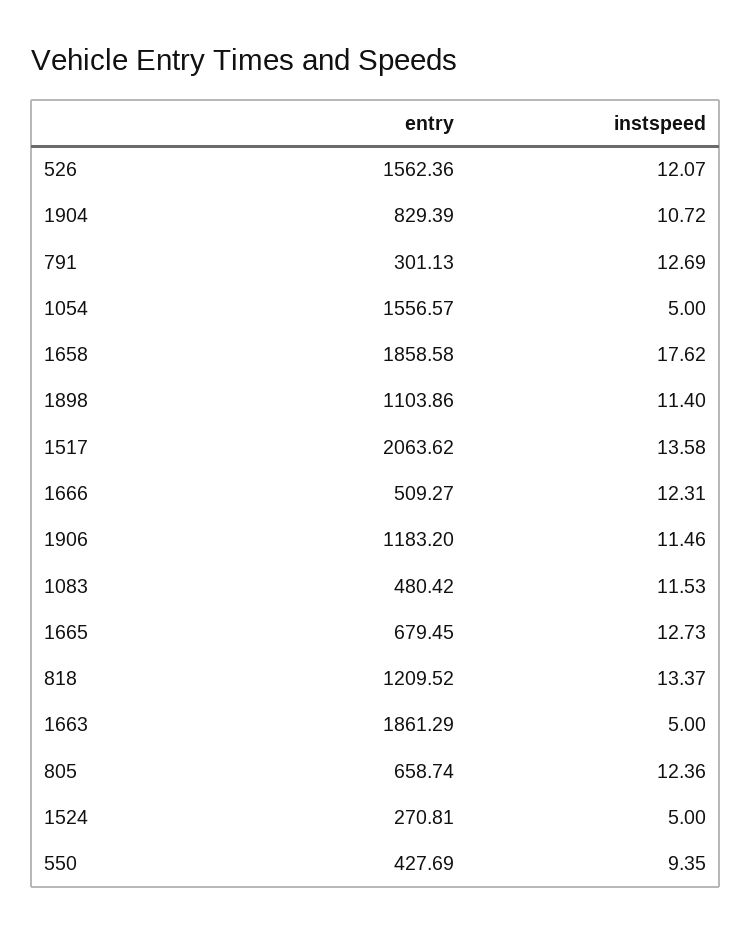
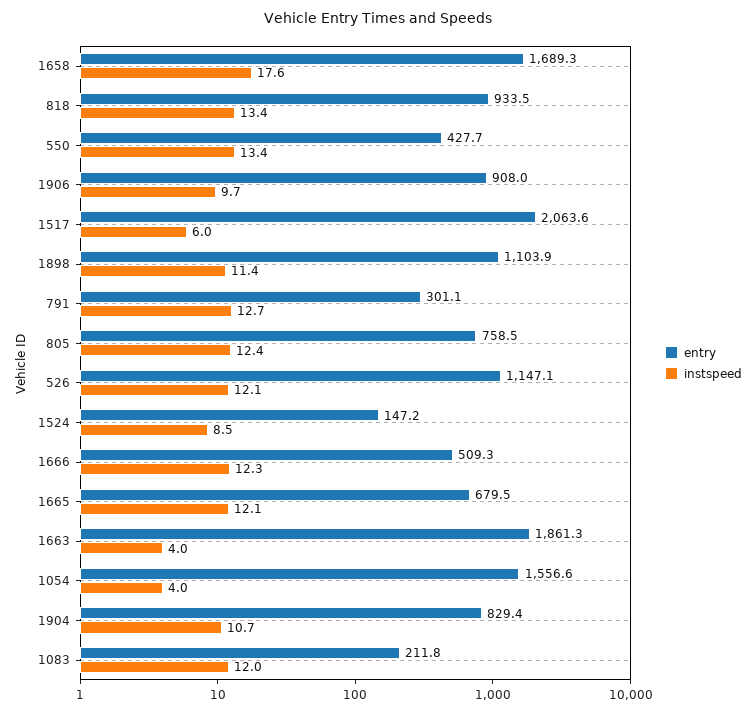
  {
    "entry": {
-     "526": 1562.36,
+     "526": 1147.1,
      "1904": 829.39,
      "791": 301.13,
      "1054": 1556.57,
-     "1658": 1858.58,
+     "1658": 1689.3,
      "1898": 1103.86,
      "1517": 2063.62,
      "1666": 509.27,
-     "1906": 1183.2,
+     "1906": 908,
-     "1083": 480.42,
+     "1083": 211.8,
      "1665": 679.45,
-     "818": 1209.52,
+     "818": 933.5,
      "1663": 1861.29,
-     "805": 658.74,
+     "805": 758.5,
-     "1524": 270.81,
+     "1524": 147.2,
      "550": 427.69
    },
    "instspeed": {
      "526": 12.07,
      "1904": 10.72,
      "791": 12.69,
-     "1054": 5,
+     "1054": 4,
      "1658": 17.62,
      "1898": 11.4,
-     "1517": 13.58,
+     "1517": 6,
      "1666": 12.31,
-     "1906": 11.46,
+     "1906": 9.7,
-     "1083": 11.53,
+     "1083": 12,
-     "1665": 12.73,
+     "1665": 12.1,
      "818": 13.37,
-     "1663": 5,
+     "1663": 4,
      "805": 12.36,
-     "1524": 5,
+     "1524": 8.5,
-     "550": 9.35
+     "550": 13.4
    }
  }

